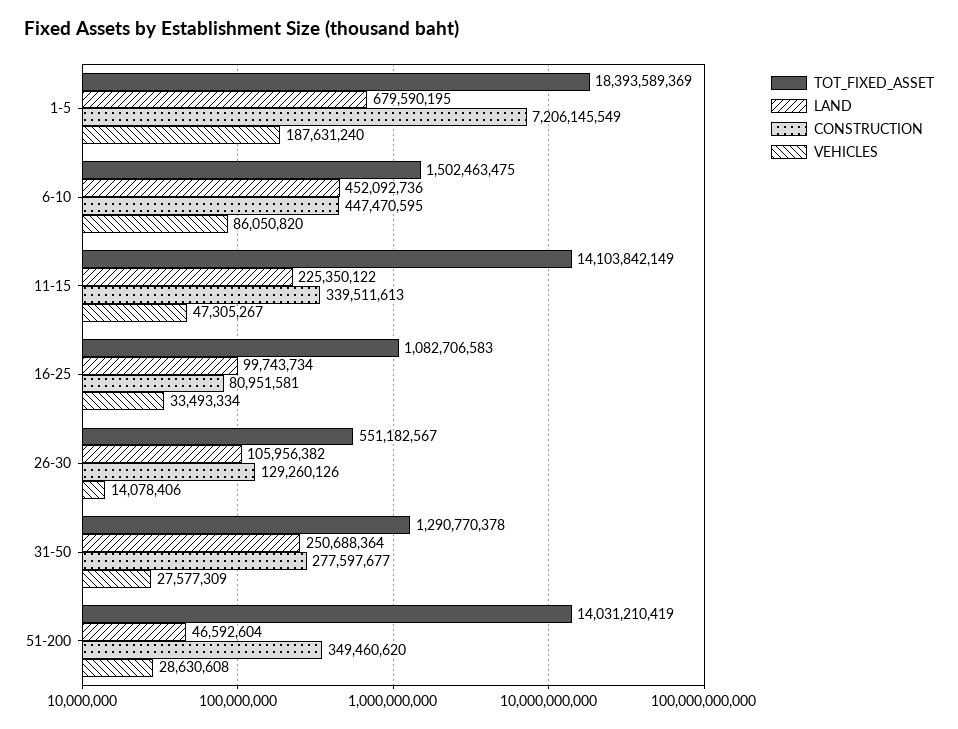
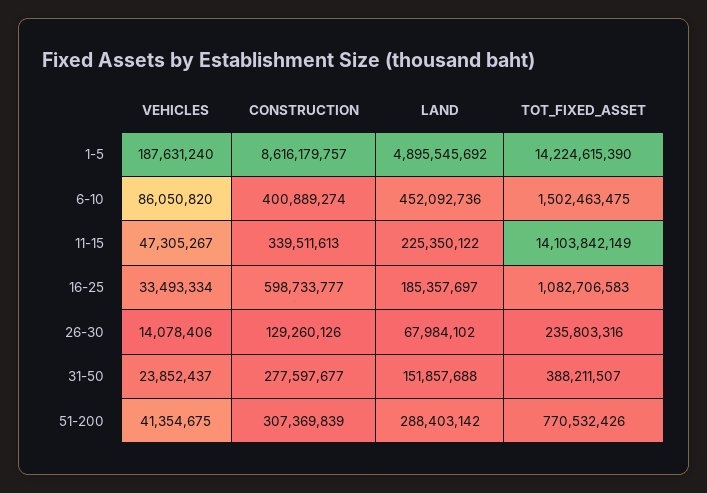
  {
    "TOT_FIXED_ASSET": {
-     "1-5": 18393589369,
+     "1-5": 14224615390,
      "6-10": 1502463475,
      "11-15": 14103842149,
      "16-25": 1082706583,
-     "26-30": 551182567,
+     "26-30": 235803316,
-     "31-50": 1290770378,
+     "31-50": 388211507,
-     "51-200": 14031210419
+     "51-200": 770532426
    },
    "LAND": {
-     "1-5": 679590195,
+     "1-5": 4895545692,
      "6-10": 452092736,
      "11-15": 225350122,
-     "16-25": 99743734,
+     "16-25": 185357697,
-     "26-30": 105956382,
+     "26-30": 67984102,
-     "31-50": 250688364,
+     "31-50": 151857688,
-     "51-200": 46592604
+     "51-200": 288403142
    },
    "CONSTRUCTION": {
-     "1-5": 7206145549,
+     "1-5": 8616179757,
-     "6-10": 447470595,
+     "6-10": 400889274,
      "11-15": 339511613,
-     "16-25": 80951581,
+     "16-25": 598733777,
      "26-30": 129260126,
      "31-50": 277597677,
-     "51-200": 349460620
+     "51-200": 307369839
    },
    "VEHICLES": {
      "1-5": 187631240,
      "6-10": 86050820,
      "11-15": 47305267,
      "16-25": 33493334,
      "26-30": 14078406,
-     "31-50": 27577309,
+     "31-50": 23852437,
-     "51-200": 28630608
+     "51-200": 41354675
    }
  }

